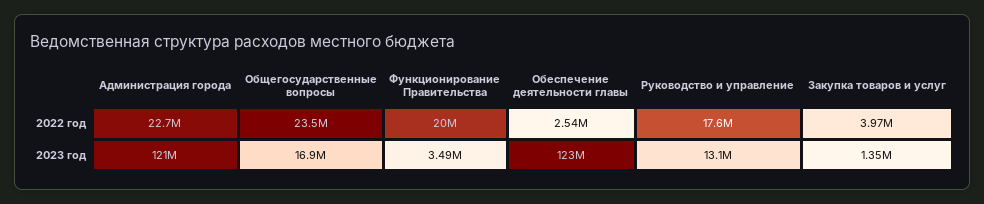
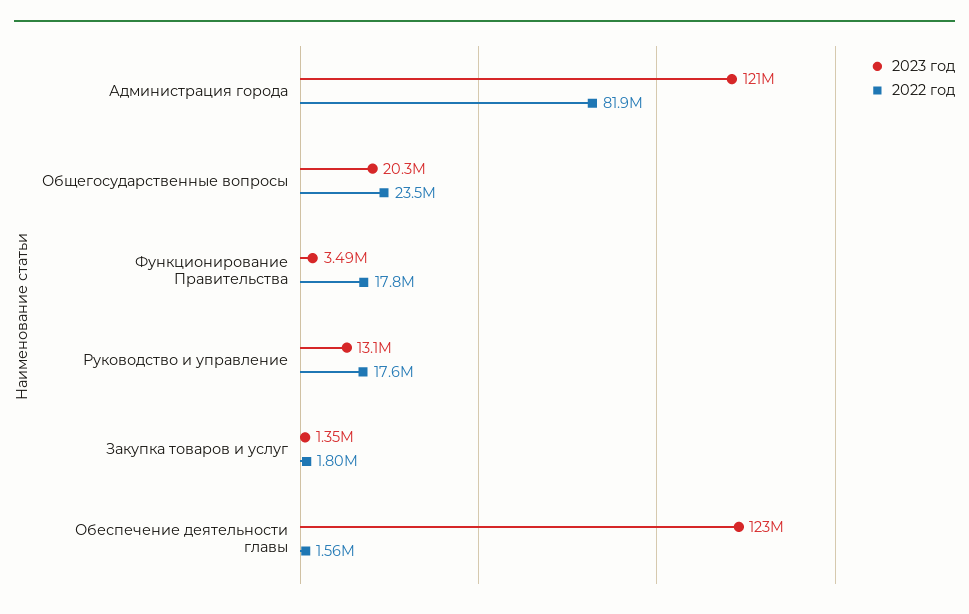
  {
    "2022 год": {
-     "Администрация города": 22700000,
+     "Администрация города": 81900000,
      "Общегосударственные вопросы": 23500000,
-     "Функционирование Правительства": 20000000,
+     "Функционирование Правительства": 17800000,
-     "Обеспечение деятельности главы": 2540000,
+     "Обеспечение деятельности главы": 1560000,
      "Руководство и управление": 17600000,
-     "Закупка товаров и услуг": 3970000
+     "Закупка товаров и услуг": 1800000
    },
    "2023 год": {
      "Администрация города": 121000000,
-     "Общегосударственные вопросы": 16900000,
+     "Общегосударственные вопросы": 20300000,
      "Функционирование Правительства": 3490000,
      "Обеспечение деятельности главы": 123000000,
      "Руководство и управление": 13100000,
      "Закупка товаров и услуг": 1350000
    }
  }

